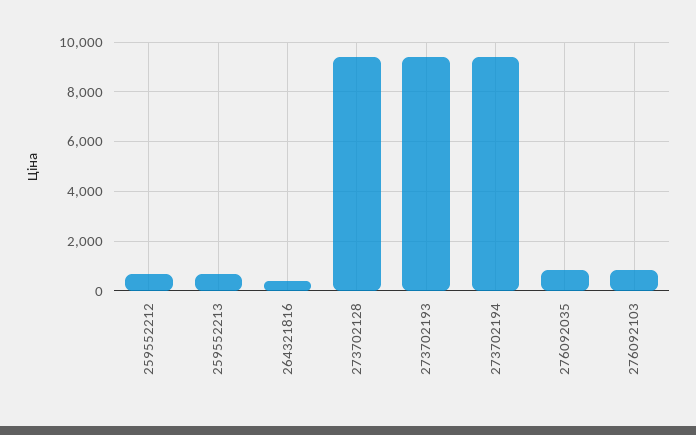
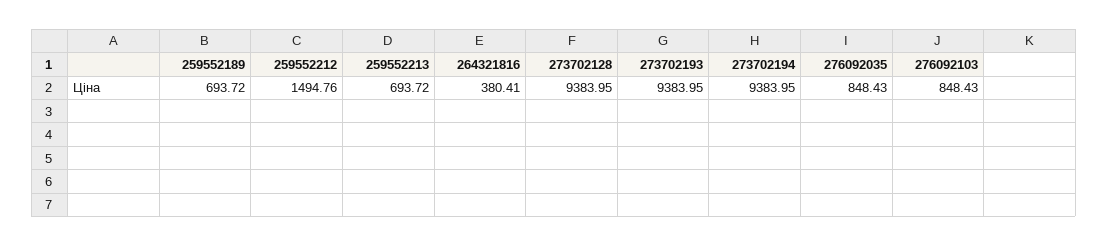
  {
-   "259552212": 750,
+   "259552212": 1494.76,
    "259552213": 693.72,
    "264321816": 380.41,
    "273702128": 9383.95,
    "273702193": 9383.95,
    "273702194": 9383.95,
    "276092035": 848.43,
-   "276092103": 848.43
+   "276092103": 848.43,
+   "259552189": 693.72
  }

